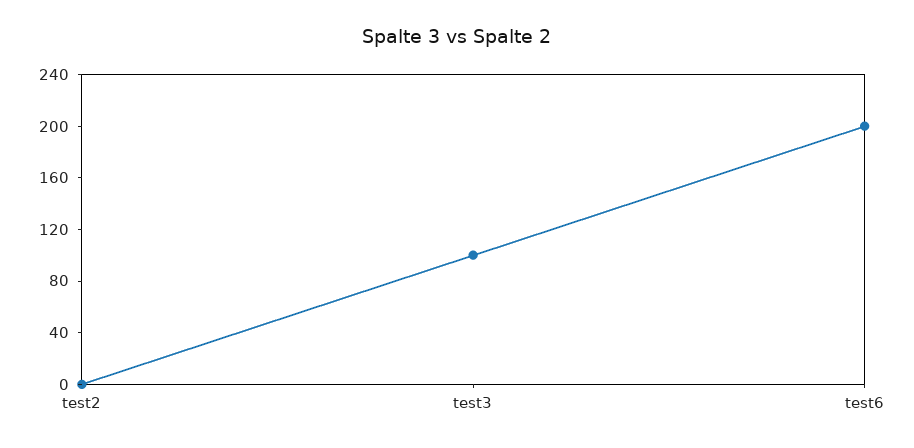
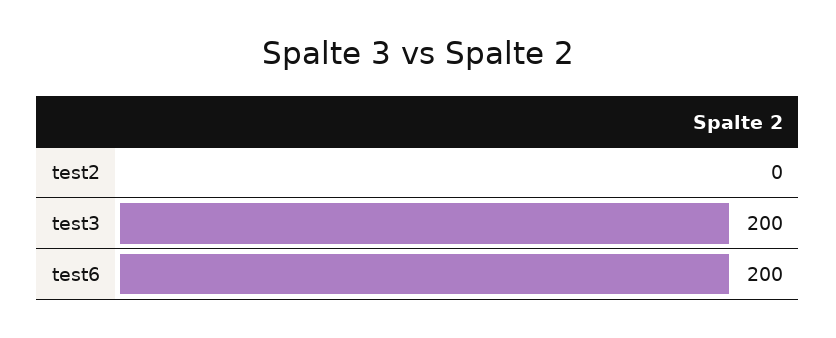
  {
    "test2": 0,
-   "test3": 100,
+   "test3": 200,
    "test6": 200
  }

